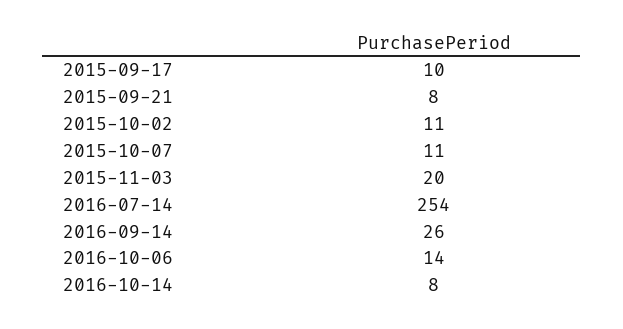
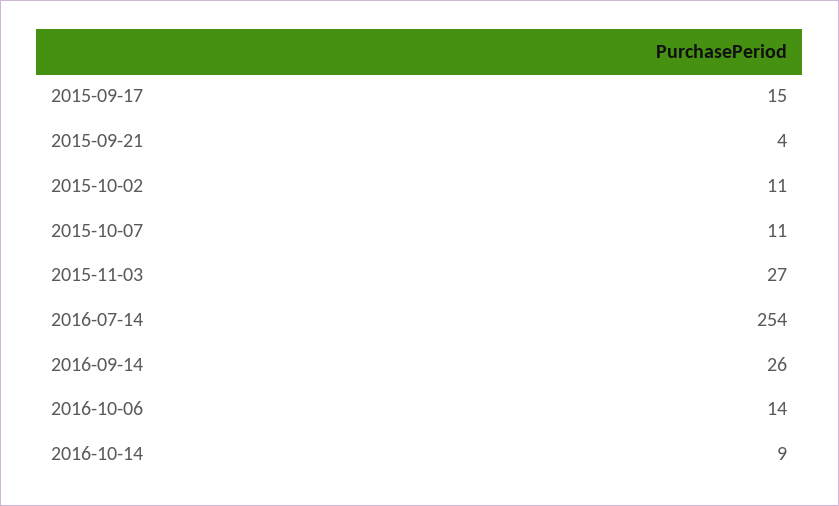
  {
-   "2015-09-17": 10,
+   "2015-09-17": 15,
-   "2015-09-21": 8,
+   "2015-09-21": 4,
    "2015-10-02": 11,
    "2015-10-07": 11,
-   "2015-11-03": 20,
+   "2015-11-03": 27,
    "2016-07-14": 254,
    "2016-09-14": 26,
    "2016-10-06": 14,
-   "2016-10-14": 8
+   "2016-10-14": 9
  }

